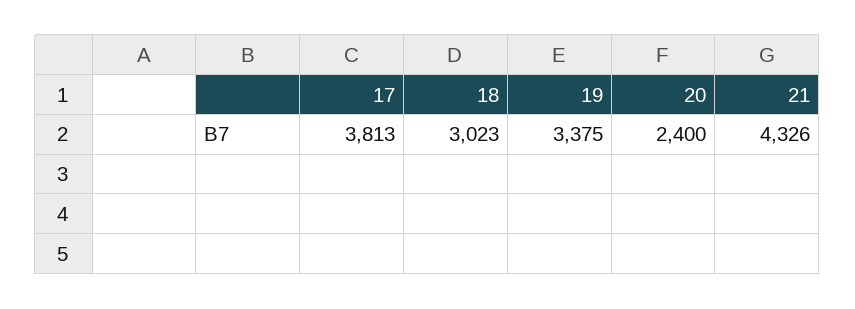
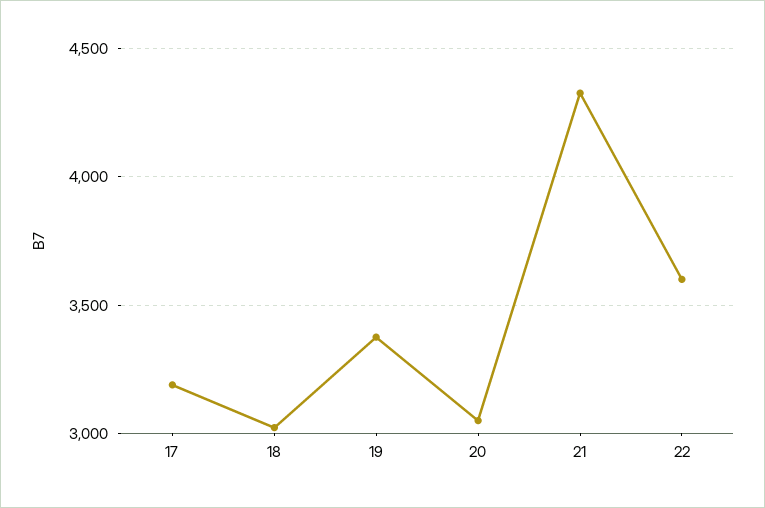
  {
-   "17": 3813,
+   "17": 3200,
    "18": 3023,
    "19": 3375,
-   "20": 2400,
+   "20": 3050,
-   "21": 4326
+   "21": 4326,
+   "22": 3600
  }

